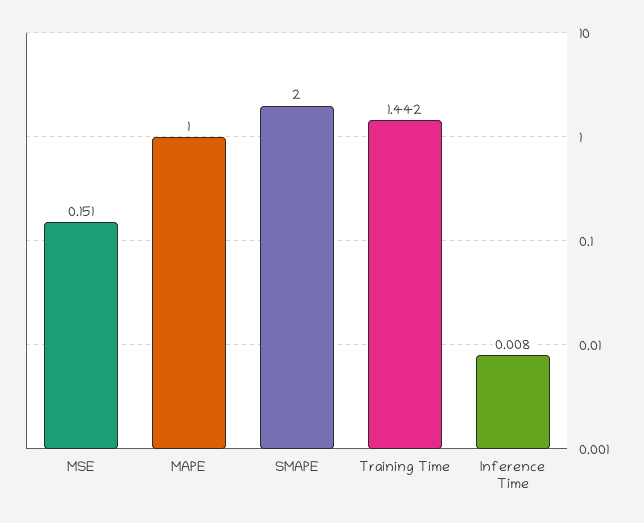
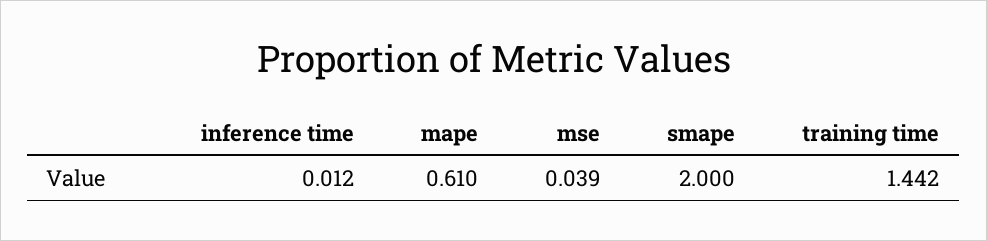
  {
-   "MSE": 0.151,
+   "MSE": 0.039,
-   "MAPE": 1,
+   "MAPE": 0.61,
    "SMAPE": 2,
    "Training Time": 1.442,
-   "Inference Time": 0.008
+   "Inference Time": 0.012
  }

